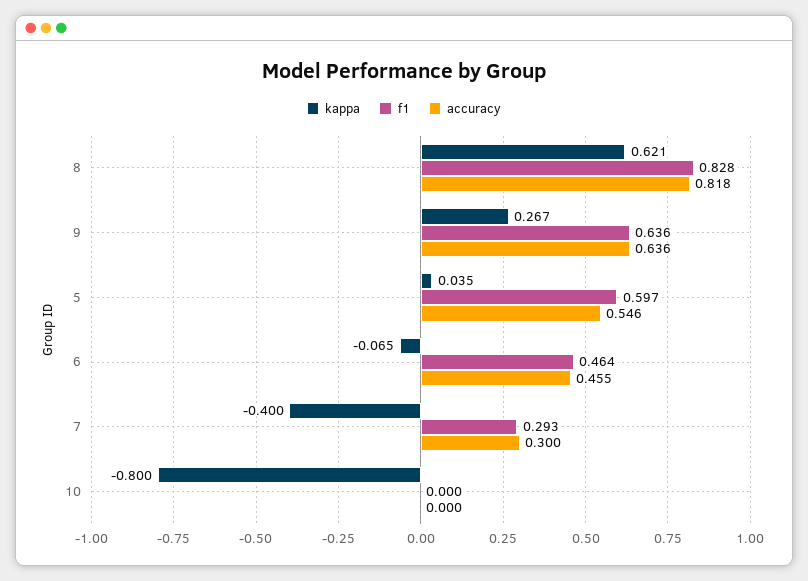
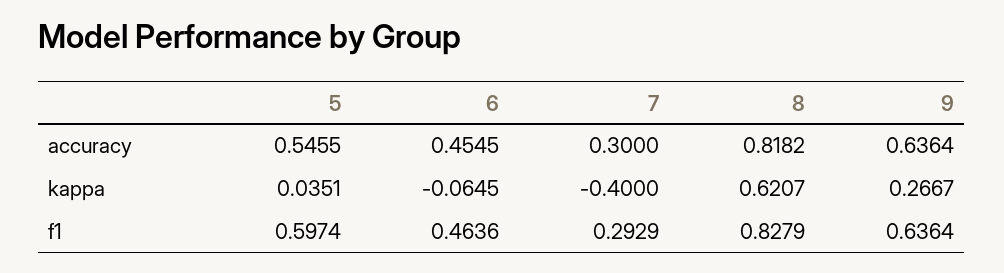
  {
    "kappa": {
      "8": 0.6207,
      "9": 0.2667,
      "5": 0.0351,
      "6": -0.0645,
-     "7": -0.4,
+     "7": -0.4
-     "10": -0.8
    },
    "f1": {
      "8": 0.8279,
      "9": 0.6364,
      "5": 0.5974,
      "6": 0.4636,
-     "7": 0.2929,
+     "7": 0.2929
-     "10": 0
    },
    "accuracy": {
      "8": 0.8182,
      "9": 0.6364,
      "5": 0.5455,
      "6": 0.4545,
-     "7": 0.3,
+     "7": 0.3
-     "10": 0
    }
  }

